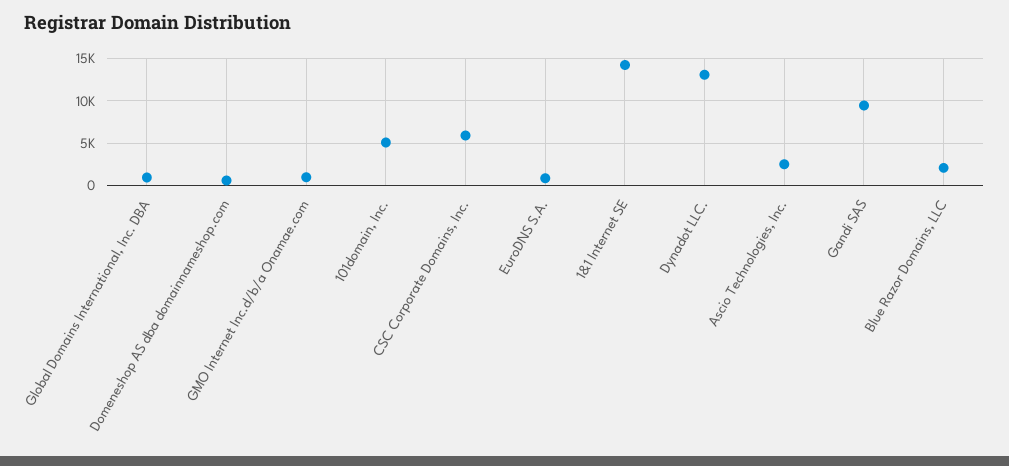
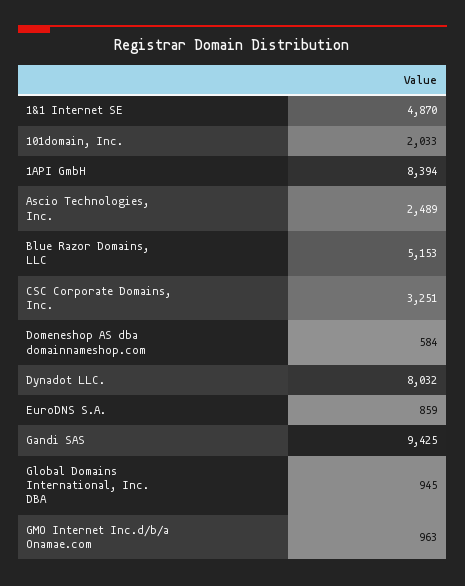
  {
    "Global Domains International, Inc. DBA": 945,
    "Domeneshop AS dba domainnameshop.com": 584,
    "GMO Internet Inc.d/b/a Onamae.com": 963,
-   "101domain, Inc.": 5000,
+   "101domain, Inc.": 2033,
-   "CSC Corporate Domains, Inc.": 6000,
+   "CSC Corporate Domains, Inc.": 3251,
    "EuroDNS S.A.": 859,
-   "1&1 Internet SE": 14000,
+   "1&1 Internet SE": 4870,
-   "Dynadot LLC.": 13000,
+   "Dynadot LLC.": 8032,
    "Ascio Technologies, Inc.": 2489,
    "Gandi SAS": 9425,
-   "Blue Razor Domains, LLC": 2000
+   "Blue Razor Domains, LLC": 5153,
+   "1API GmbH": 8394
  }

